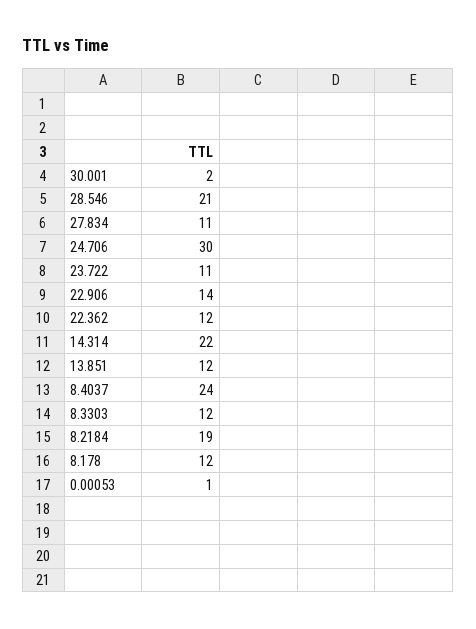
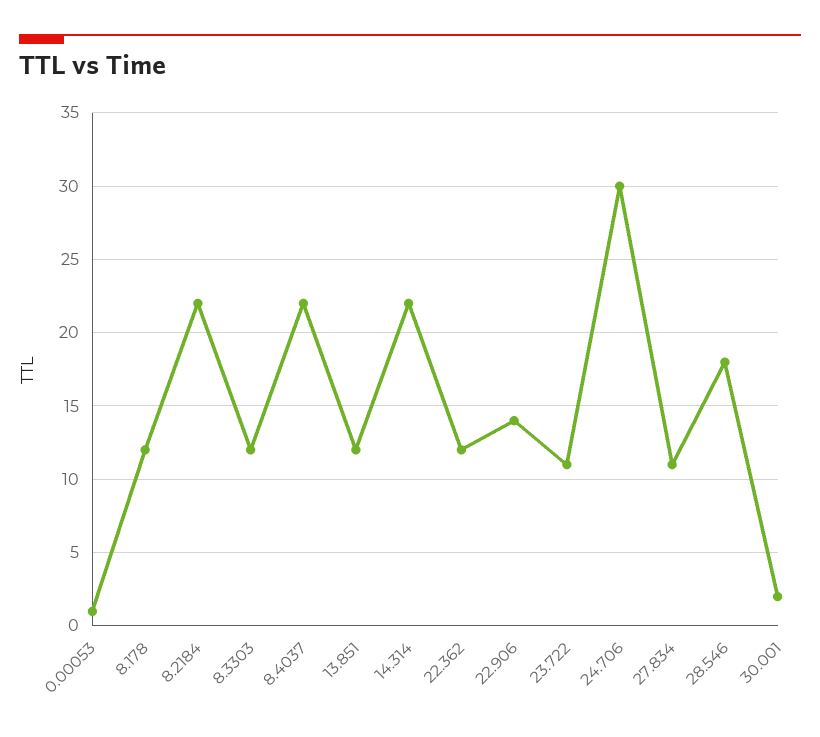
  {
    "30.001": 2,
-   "28.546": 21,
+   "28.546": 18,
    "27.834": 11,
    "24.706": 30,
    "23.722": 11,
    "22.906": 14,
    "22.362": 12,
    "14.314": 22,
    "13.851": 12,
-   "8.4037": 24,
+   "8.4037": 22,
    "8.3303": 12,
-   "8.2184": 19,
+   "8.2184": 22,
    "8.178": 12,
    "0.00053": 1
  }

